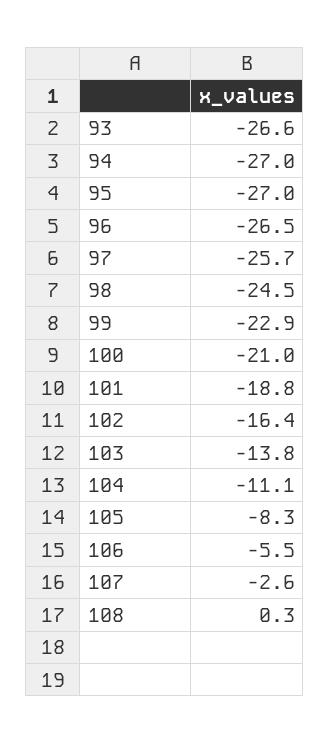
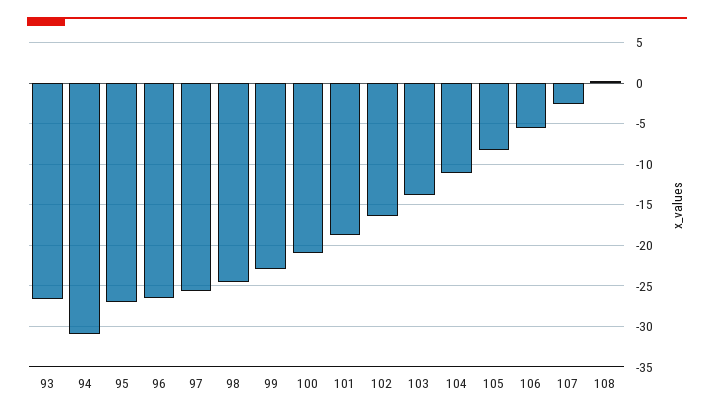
  {
    "93": -26.6,
-   "94": -27,
+   "94": -31,
    "95": -27,
    "96": -26.5,
    "97": -25.7,
    "98": -24.5,
    "99": -22.9,
    "100": -21,
    "101": -18.8,
    "102": -16.4,
    "103": -13.8,
    "104": -11.1,
    "105": -8.3,
    "106": -5.5,
    "107": -2.6,
    "108": 0.3
  }

